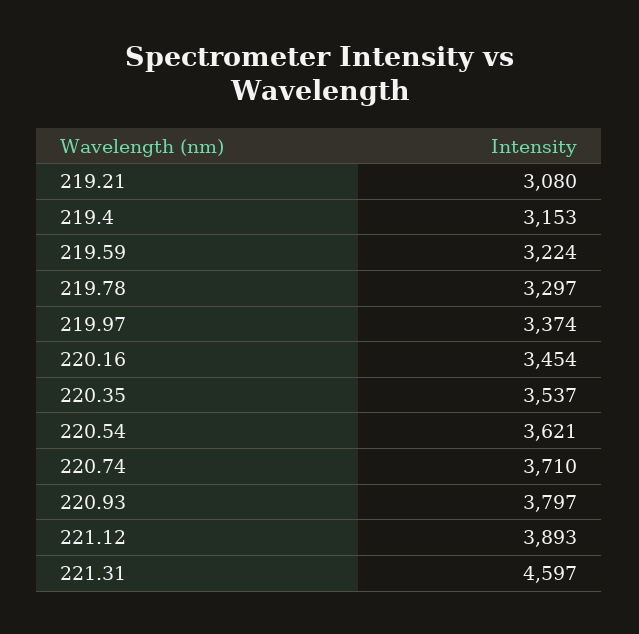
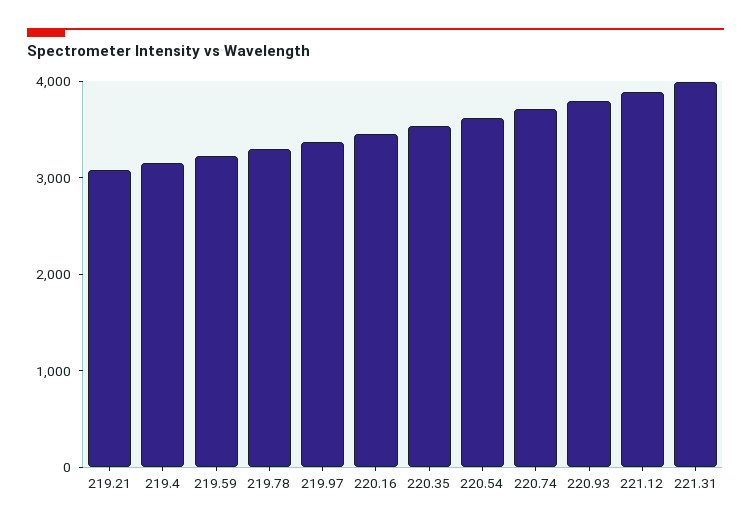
  {
    "219.21": 3080,
    "219.4": 3153,
    "219.59": 3224,
    "219.78": 3297,
    "219.97": 3374,
    "220.16": 3454,
    "220.35": 3537,
    "220.54": 3621,
    "220.74": 3710,
    "220.93": 3797,
    "221.12": 3893,
-   "221.31": 4597
+   "221.31": 4000
  }

